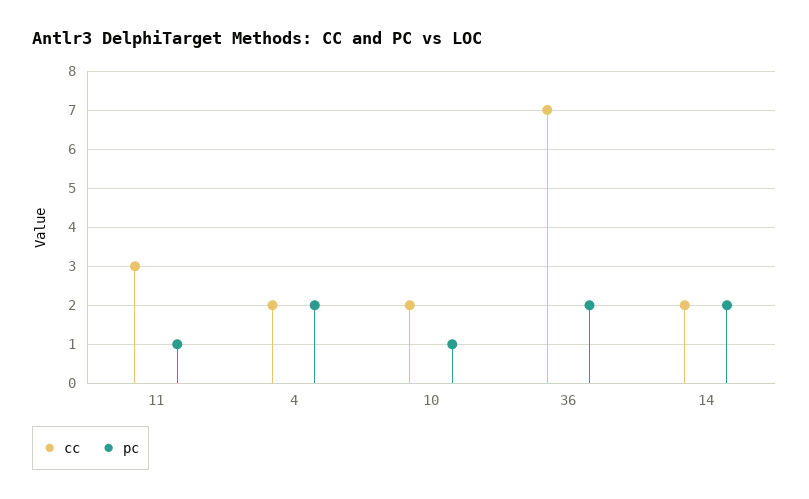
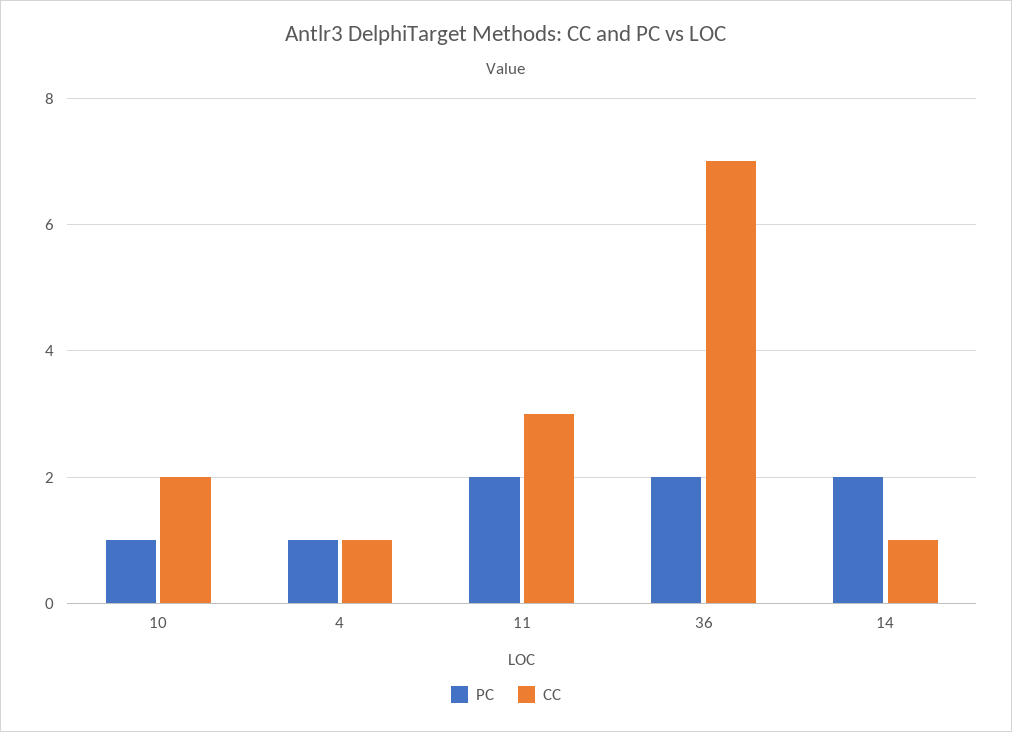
  {
    "cc": {
      "11": 3,
-     "4": 2,
+     "4": 1,
      "10": 2,
      "36": 7,
-     "14": 2
+     "14": 1
    },
    "pc": {
-     "11": 1,
+     "11": 2,
-     "4": 2,
+     "4": 1,
      "10": 1,
      "36": 2,
      "14": 2
    }
  }

